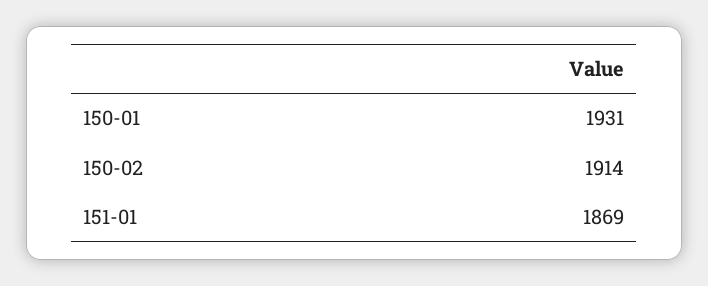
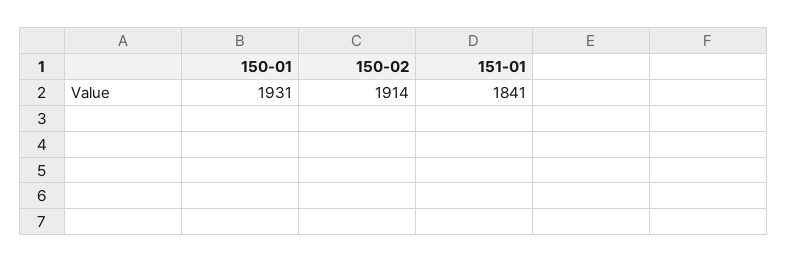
  {
    "150-01": 1931,
    "150-02": 1914,
-   "151-01": 1869
+   "151-01": 1841
  }

